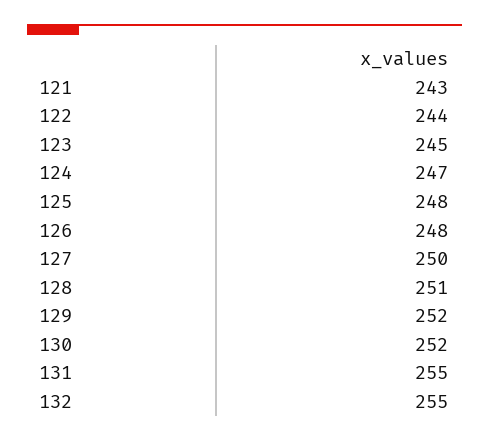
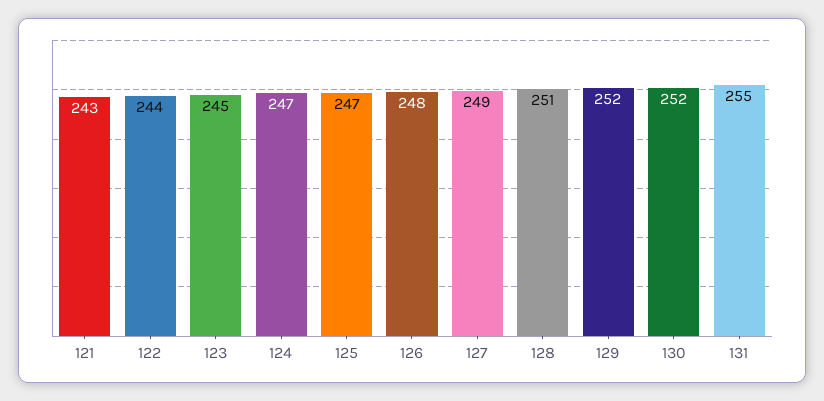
  {
    "121": 243,
    "122": 244,
    "123": 245,
    "124": 247,
-   "125": 248,
+   "125": 247,
    "126": 248,
-   "127": 250,
+   "127": 249,
    "128": 251,
    "129": 252,
    "130": 252,
-   "131": 255,
+   "131": 255
-   "132": 255
  }

